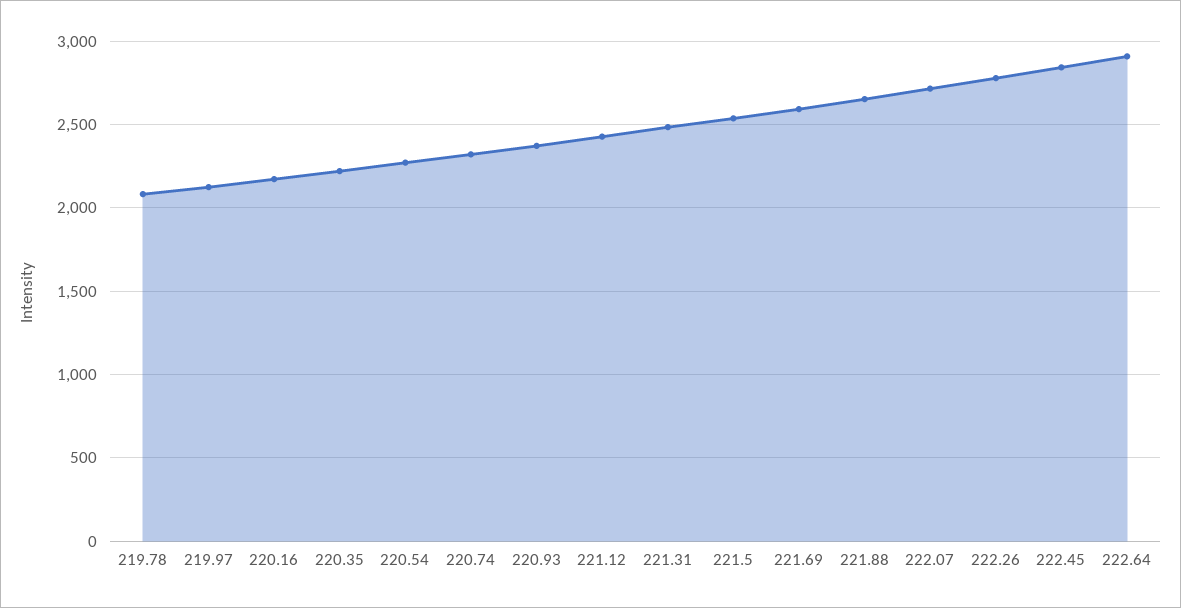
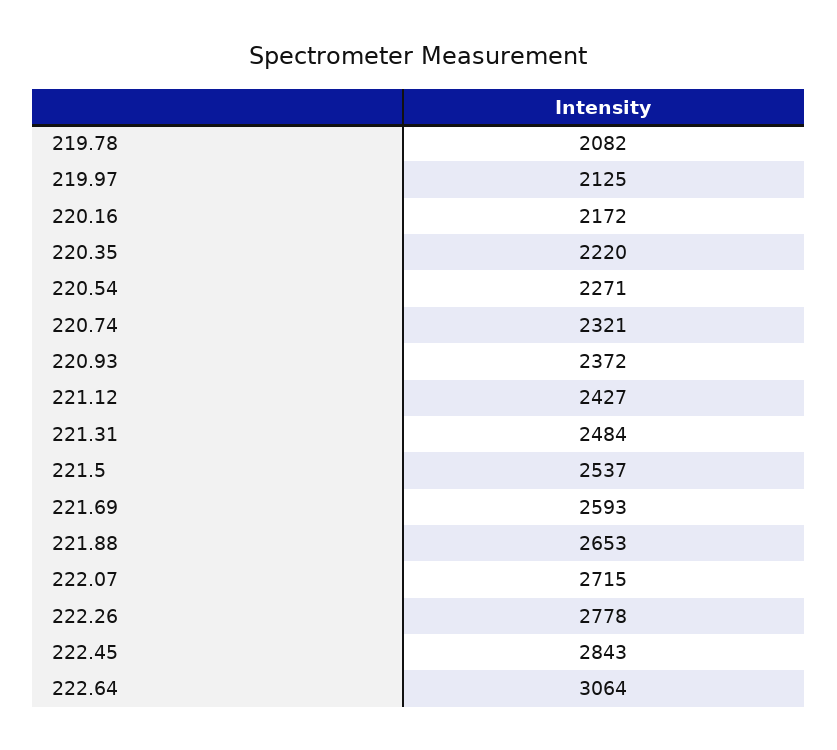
  {
    "219.78": 2082,
    "219.97": 2125,
    "220.16": 2172,
    "220.35": 2220,
    "220.54": 2271,
    "220.74": 2321,
    "220.93": 2372,
    "221.12": 2427,
    "221.31": 2484,
    "221.5": 2537,
    "221.69": 2593,
    "221.88": 2653,
    "222.07": 2715,
    "222.26": 2778,
    "222.45": 2843,
-   "222.64": 2900
+   "222.64": 3064
  }

